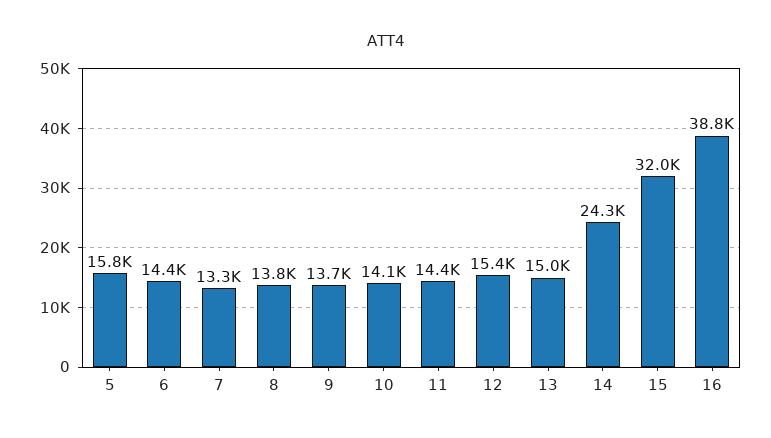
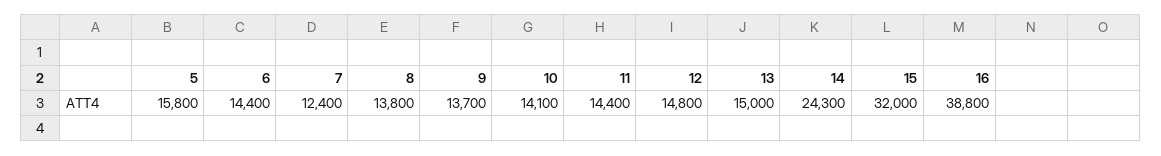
  {
    "5": 15800,
    "6": 14400,
-   "7": 13300,
+   "7": 12400,
    "8": 13800,
    "9": 13700,
    "10": 14100,
    "11": 14400,
-   "12": 15400,
+   "12": 14800,
    "13": 15000,
    "14": 24300,
    "15": 32000,
    "16": 38800
  }

